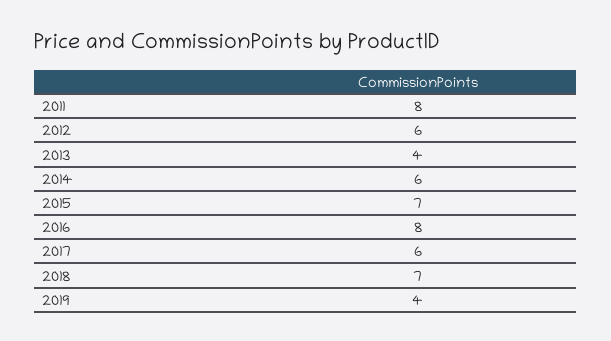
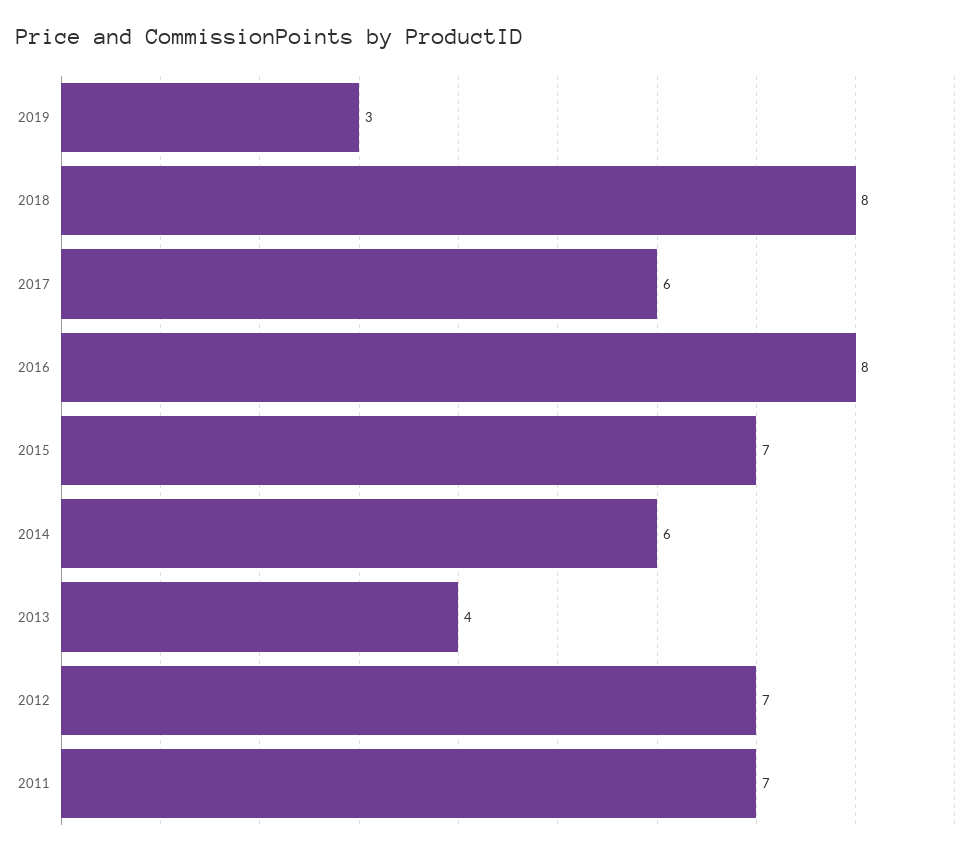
  {
-   "2011": 8,
+   "2011": 7,
-   "2012": 6,
+   "2012": 7,
    "2013": 4,
    "2014": 6,
    "2015": 7,
    "2016": 8,
    "2017": 6,
-   "2018": 7,
+   "2018": 8,
-   "2019": 4
+   "2019": 3
  }

